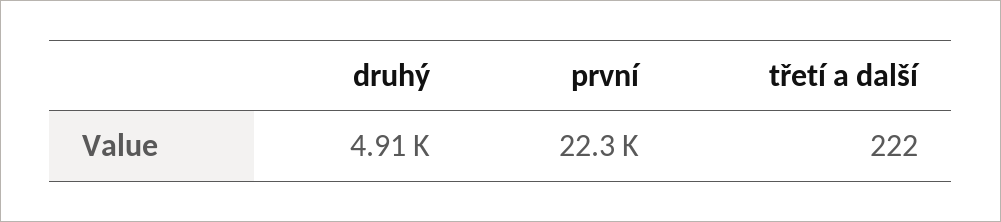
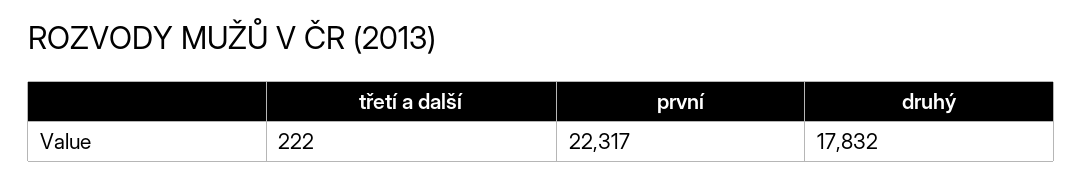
  {
-   "druhý": 4910,
+   "druhý": 17832,
    "první": 22317,
    "třetí a další": 222
  }

